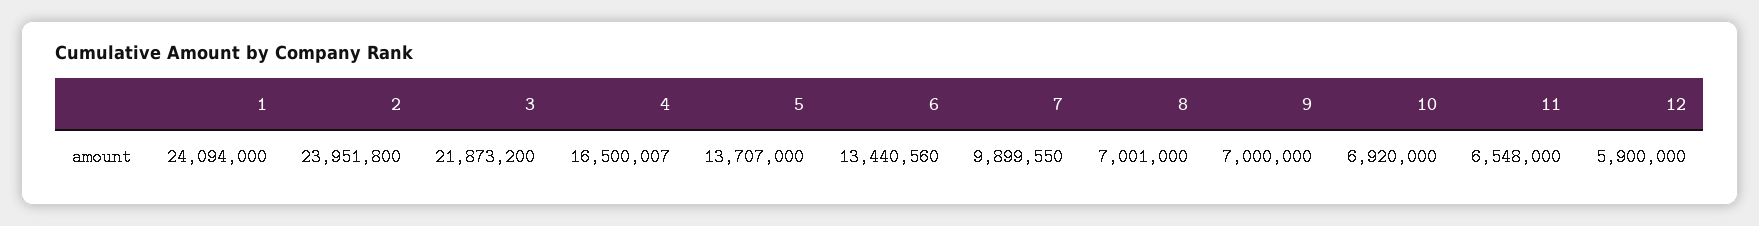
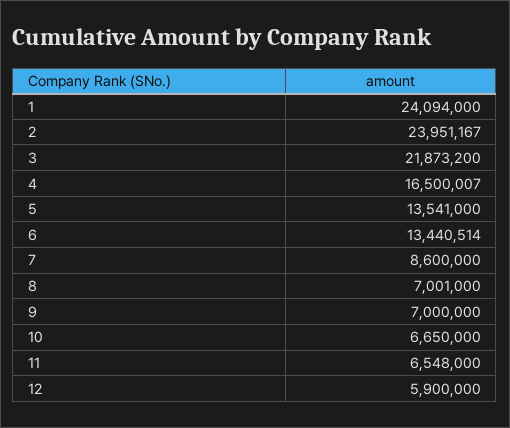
  {
    "1": 24094000,
-   "2": 23951800,
+   "2": 23951167,
    "3": 21873200,
    "4": 16500007,
-   "5": 13707000,
+   "5": 13541000,
-   "6": 13440560,
+   "6": 13440514,
-   "7": 9899550,
+   "7": 8600000,
    "8": 7001000,
    "9": 7000000,
-   "10": 6920000,
+   "10": 6650000,
    "11": 6548000,
    "12": 5900000
  }

